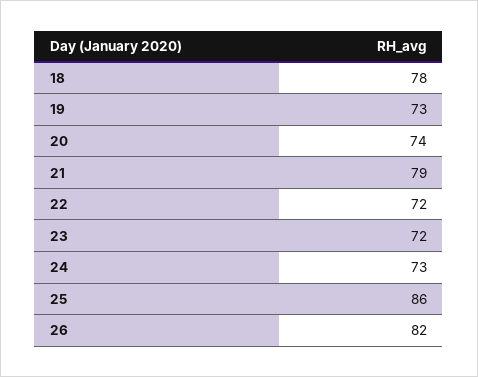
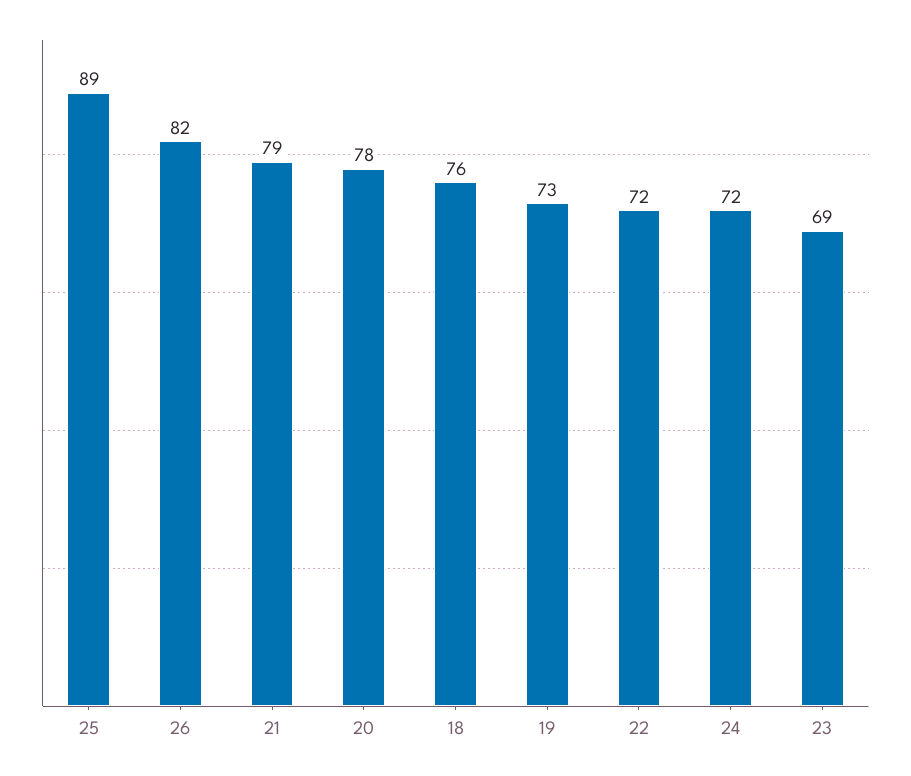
  {
-   "18": 78,
+   "18": 76,
    "19": 73,
-   "20": 74,
+   "20": 78,
    "21": 79,
    "22": 72,
-   "23": 72,
+   "23": 69,
-   "24": 73,
+   "24": 72,
-   "25": 86,
+   "25": 89,
    "26": 82
  }

